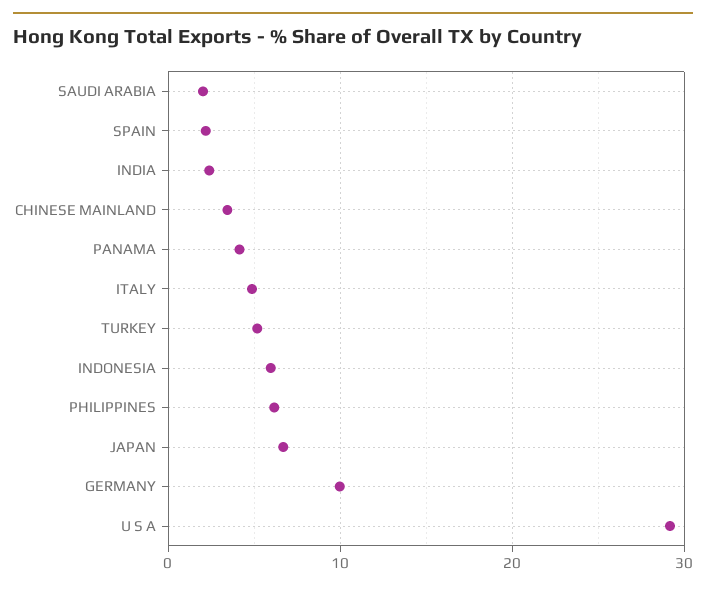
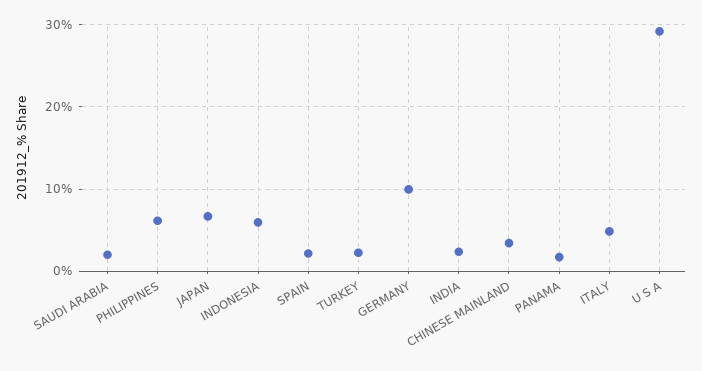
  {
    "SAUDI ARABIA": 2,
    "SPAIN": 2,
    "INDIA": 2,
    "CHINESE MAINLAND": 3,
-   "PANAMA": 4,
+   "PANAMA": 2,
    "ITALY": 5,
-   "TURKEY": 5,
+   "TURKEY": 2,
    "INDONESIA": 6,
    "PHILIPPINES": 6,
    "JAPAN": 7,
    "GERMANY": 10,
    "U S A": 29
  }

